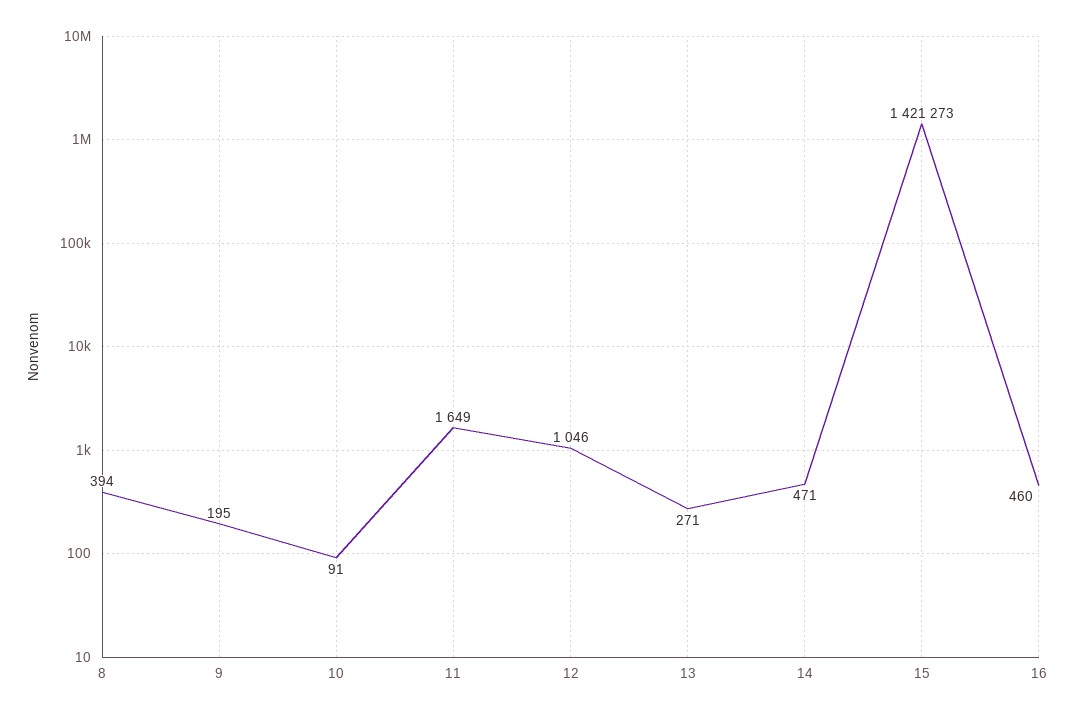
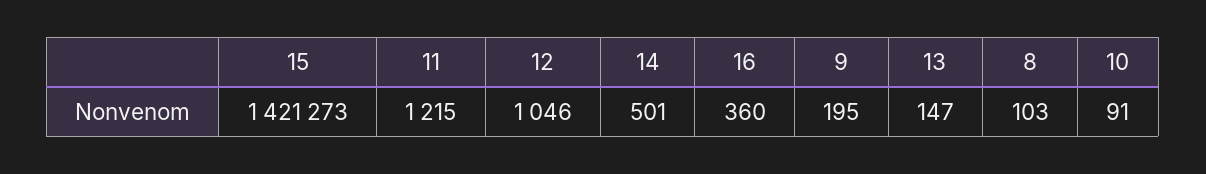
  {
-   "8": 394,
+   "8": 103,
    "9": 195,
    "10": 91,
-   "11": 1649,
+   "11": 1215,
    "12": 1046,
-   "13": 271,
+   "13": 147,
-   "14": 471,
+   "14": 501,
    "15": 1421273,
-   "16": 460
+   "16": 360
  }

